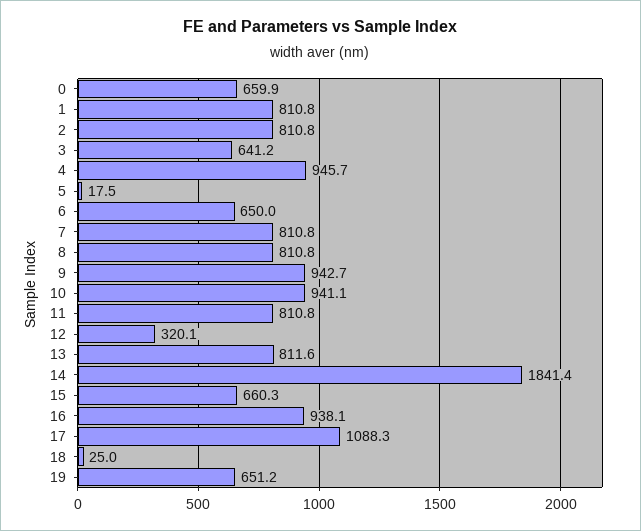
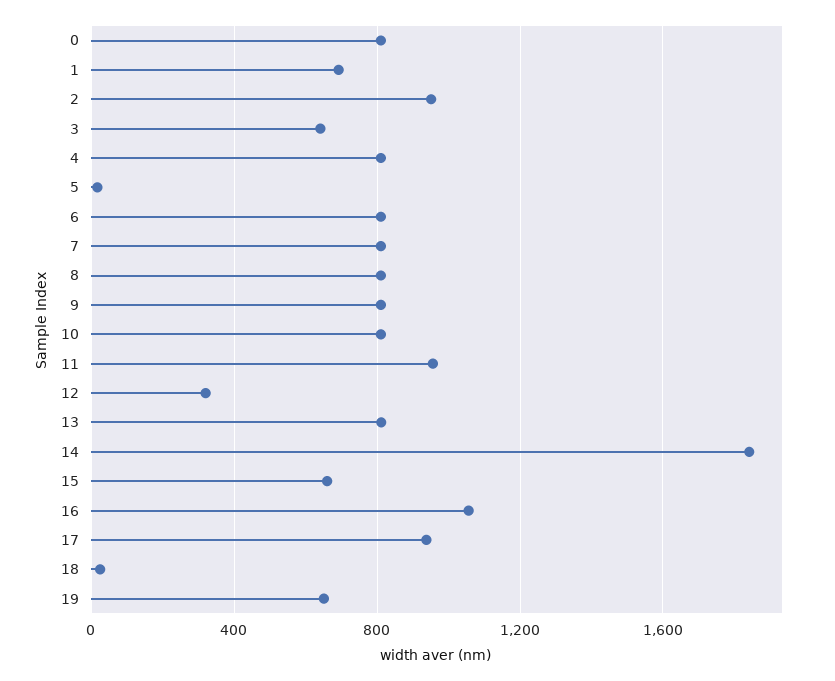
  {
-   "0": 659.9,
+   "0": 800,
-   "1": 810.8,
+   "1": 700,
-   "2": 810.8,
+   "2": 950,
    "3": 641.2,
-   "4": 945.7,
+   "4": 800,
    "5": 17.5,
-   "6": 650,
+   "6": 800,
    "7": 810.8,
    "8": 810.8,
-   "9": 942.7,
+   "9": 800,
-   "10": 941.1,
+   "10": 800,
-   "11": 810.8,
+   "11": 950,
    "12": 320.1,
    "13": 811.6,
    "14": 1841.4,
    "15": 660.3,
-   "16": 938.1,
+   "16": 1050,
-   "17": 1088.3,
+   "17": 950,
    "18": 25,
    "19": 651.2
  }

